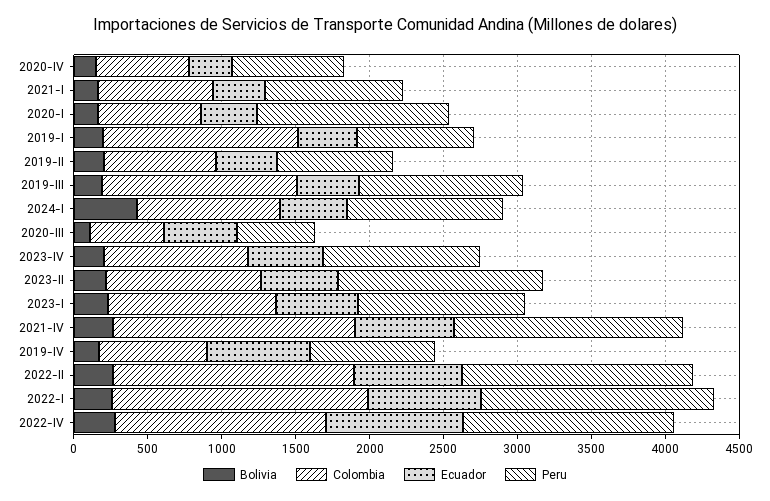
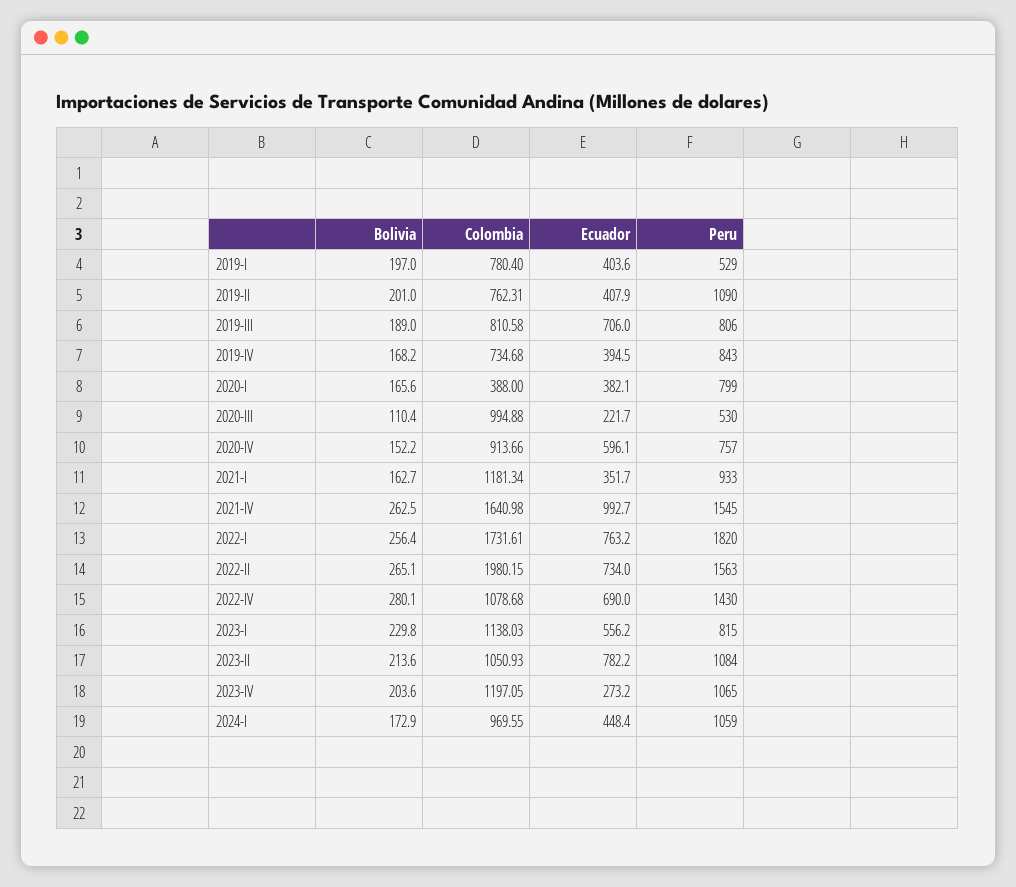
  {
    "Bolivia": {
      "2020-IV": 152.2,
      "2021-I": 162.7,
      "2020-I": 165.6,
      "2019-I": 197,
      "2019-II": 201,
      "2019-III": 189,
-     "2024-I": 400,
+     "2024-I": 172.9,
      "2020-III": 110.4,
      "2023-IV": 203.6,
      "2023-II": 213.6,
      "2023-I": 229.8,
      "2021-IV": 262.5,
      "2019-IV": 168.2,
      "2022-II": 265.1,
      "2022-I": 256.4,
      "2022-IV": 280.1
    },
    "Colombia": {
-     "2020-IV": 600,
+     "2020-IV": 913.66,
-     "2021-I": 800,
+     "2021-I": 1181.34,
-     "2020-I": 700,
+     "2020-I": 388,
-     "2019-I": 1300,
+     "2019-I": 780.4,
      "2019-II": 762.31,
-     "2019-III": 1300,
+     "2019-III": 810.58,
      "2024-I": 969.55,
-     "2020-III": 500,
+     "2020-III": 994.88,
-     "2023-IV": 1000,
+     "2023-IV": 1197.05,
      "2023-II": 1050.93,
      "2023-I": 1138.03,
      "2021-IV": 1640.98,
      "2019-IV": 734.68,
-     "2022-II": 1600,
+     "2022-II": 1980.15,
      "2022-I": 1731.61,
-     "2022-IV": 1400
+     "2022-IV": 1078.68
    },
    "Ecuador": {
-     "2020-IV": 300,
+     "2020-IV": 596.1,
      "2021-I": 351.7,
      "2020-I": 382.1,
      "2019-I": 403.6,
      "2019-II": 407.9,
-     "2019-III": 400,
+     "2019-III": 706,
      "2024-I": 448.4,
-     "2020-III": 500,
+     "2020-III": 221.7,
-     "2023-IV": 500,
+     "2023-IV": 273.2,
-     "2023-II": 500,
+     "2023-II": 782.2,
      "2023-I": 556.2,
-     "2021-IV": 700,
+     "2021-IV": 992.7,
-     "2019-IV": 700,
+     "2019-IV": 394.5,
      "2022-II": 734,
      "2022-I": 763.2,
-     "2022-IV": 900
+     "2022-IV": 690
    },
    "Peru": {
      "2020-IV": 757,
      "2021-I": 933,
-     "2020-I": 1300,
+     "2020-I": 799,
-     "2019-I": 800,
+     "2019-I": 529,
-     "2019-II": 800,
+     "2019-II": 1090,
-     "2019-III": 1100,
+     "2019-III": 806,
      "2024-I": 1059,
      "2020-III": 530,
      "2023-IV": 1065,
-     "2023-II": 1400,
+     "2023-II": 1084,
-     "2023-I": 1100,
+     "2023-I": 815,
      "2021-IV": 1545,
      "2019-IV": 843,
      "2022-II": 1563,
-     "2022-I": 1600,
+     "2022-I": 1820,
      "2022-IV": 1430
    }
  }

